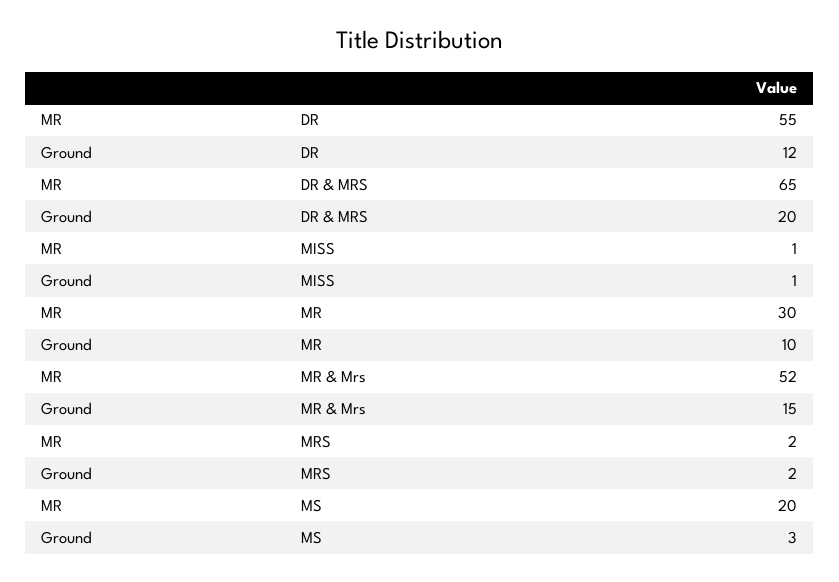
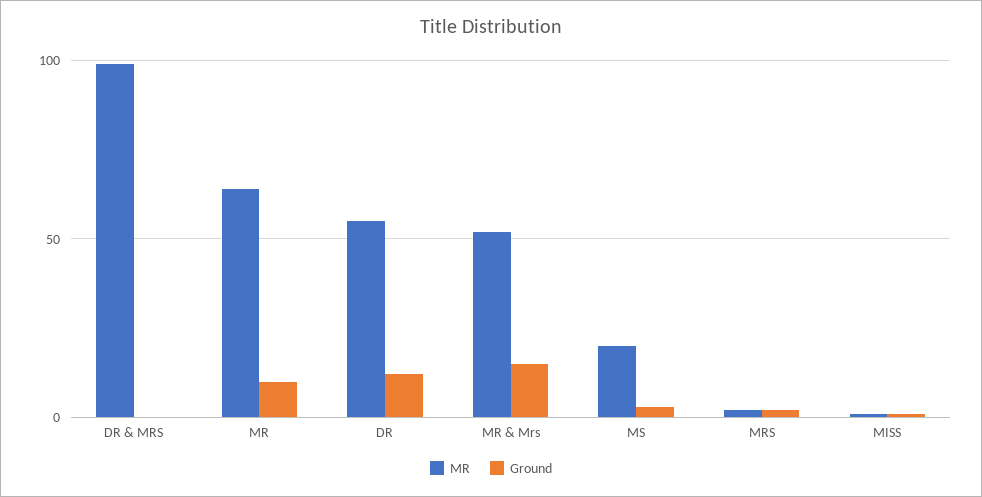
  {
    "MR": {
      "DR": 55,
-     "DR & MRS": 65,
+     "DR & MRS": 100,
      "MISS": 1,
-     "MR": 30,
+     "MR": 65,
      "MR & Mrs": 52,
      "MRS": 2,
      "MS": 20
    },
    "Ground": {
      "DR": 12,
-     "DR & MRS": 20,
+     "DR & MRS": 0,
      "MISS": 1,
      "MR": 10,
      "MR & Mrs": 15,
      "MRS": 2,
      "MS": 3
    }
  }

